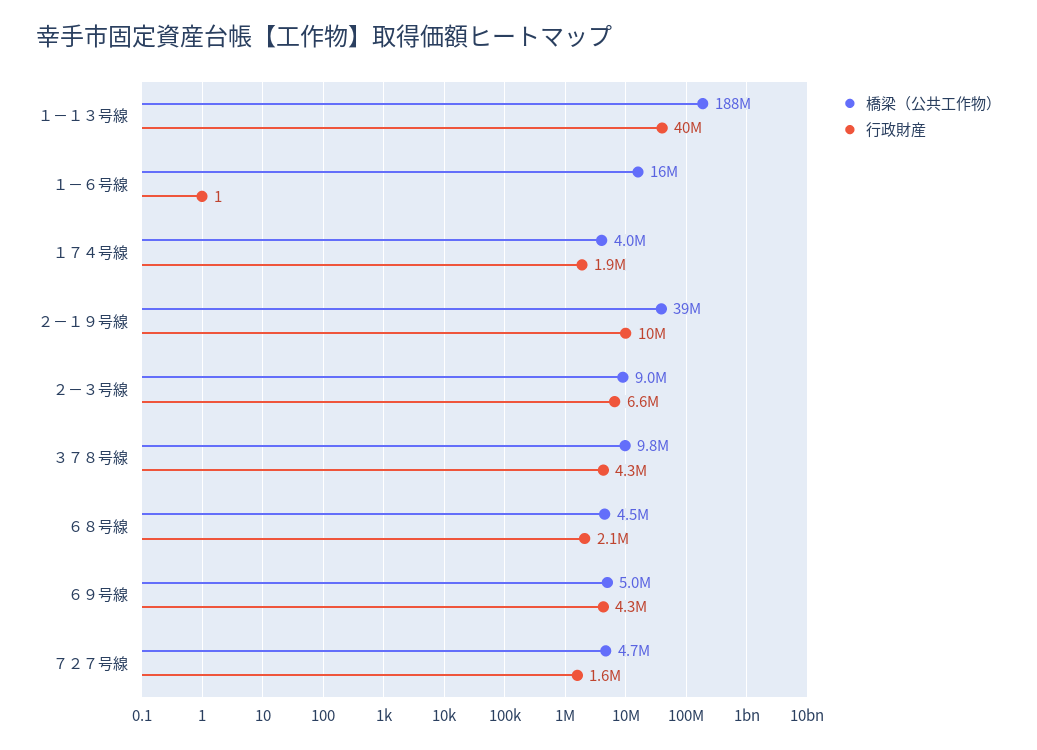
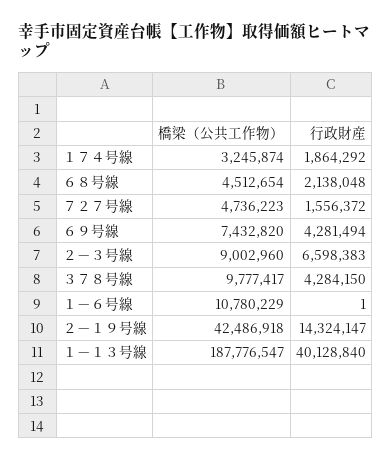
  {
    "橋梁（公共工作物）": {
      "１－１３号線": 187776547,
-     "１－６号線": 16000000,
+     "１－６号線": 10780229,
-     "１７４号線": 4000000,
+     "１７４号線": 3245874,
-     "２－１９号線": 39000000,
+     "２－１９号線": 42486918,
      "２－３号線": 9002960,
      "３７８号線": 9777417,
      "６８号線": 4512654,
-     "６９号線": 5000000,
+     "６９号線": 7432820,
      "７２７号線": 4736223
    },
    "行政財産": {
      "１－１３号線": 40128840,
      "１－６号線": 1,
      "１７４号線": 1864292,
-     "２－１９号線": 10000000,
+     "２－１９号線": 14324147,
      "２－３号線": 6598383,
      "３７８号線": 4284150,
      "６８号線": 2138048,
      "６９号線": 4281494,
      "７２７号線": 1556372
    }
  }

